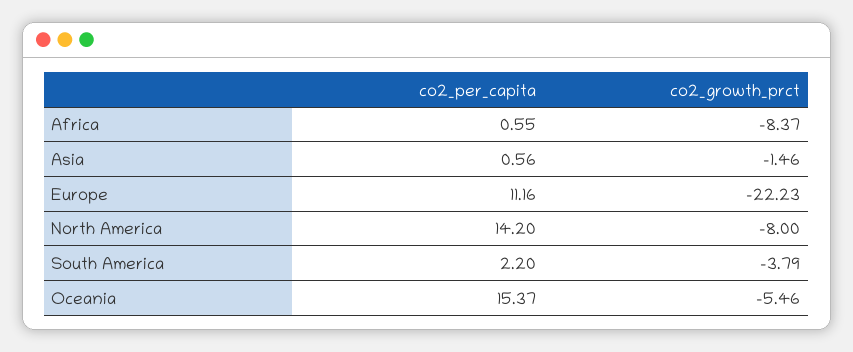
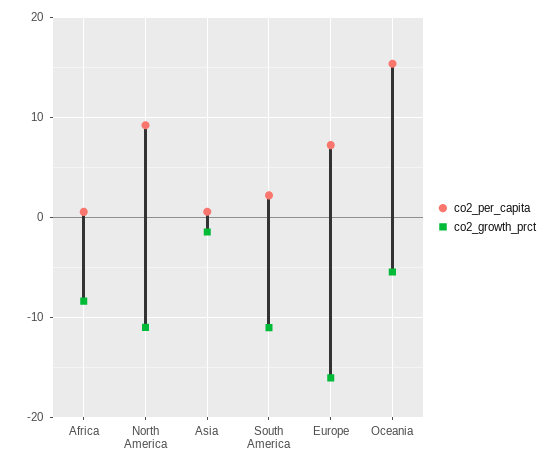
  {
    "co2_per_capita": {
      "Africa": 0.55,
      "Asia": 0.56,
-     "Europe": 11.16,
+     "Europe": 7,
-     "North America": 14.2,
+     "North America": 9,
      "South America": 2.2,
      "Oceania": 15.37
    },
    "co2_growth_prct": {
      "Africa": -8.37,
      "Asia": -1.46,
-     "Europe": -22.23,
+     "Europe": -16,
-     "North America": -8,
+     "North America": -11,
-     "South America": -3.79,
+     "South America": -11,
      "Oceania": -5.46
    }
  }

